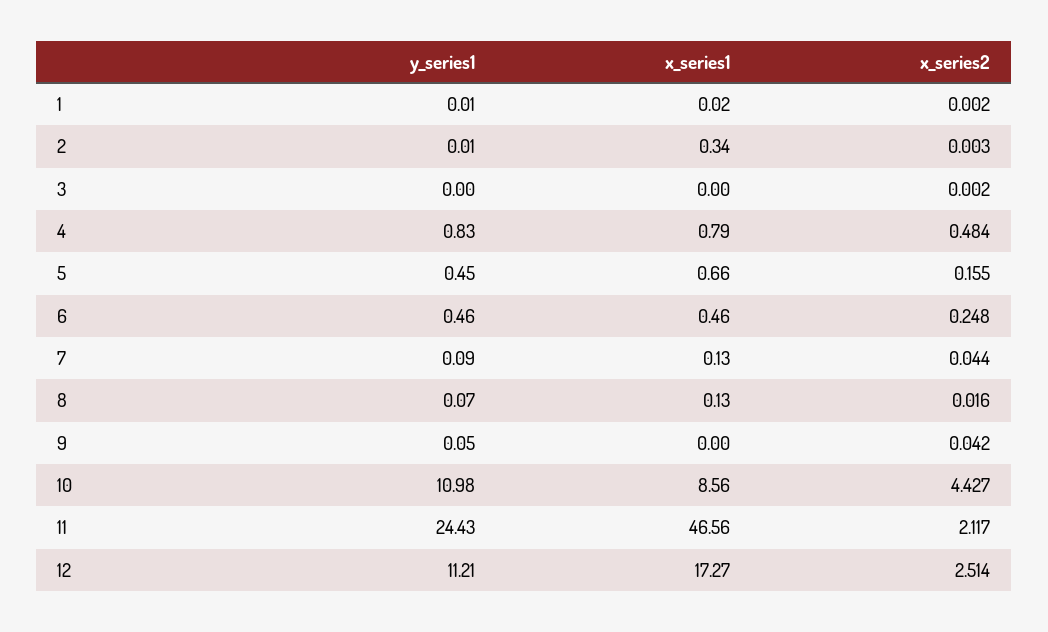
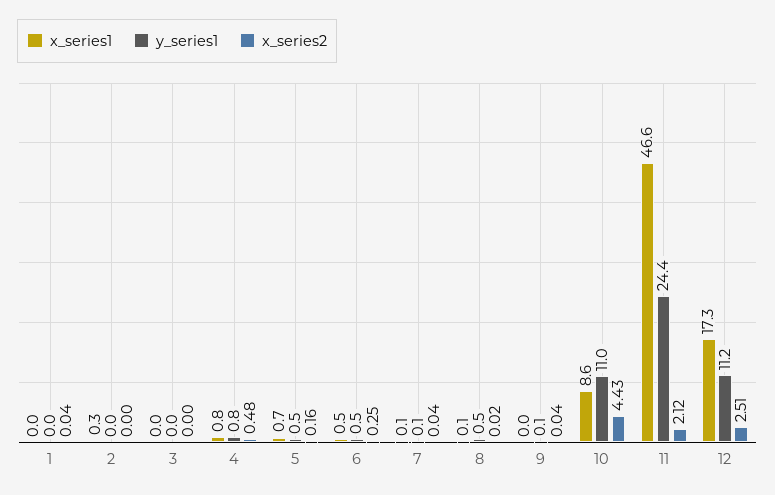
  {
    "y_series1": {
      "1": 0.01,
      "2": 0.01,
      "3": 0,
      "4": 0.83,
      "5": 0.45,
      "6": 0.46,
      "7": 0.09,
-     "8": 0.07,
+     "8": 0.5,
      "9": 0.05,
      "10": 10.98,
      "11": 24.43,
      "12": 11.21
    },
    "x_series1": {
      "1": 0.02,
      "2": 0.34,
      "3": 0,
      "4": 0.79,
      "5": 0.66,
      "6": 0.46,
      "7": 0.13,
      "8": 0.13,
      "9": 0,
      "10": 8.56,
      "11": 46.56,
      "12": 17.27
    },
    "x_series2": {
-     "1": 0.002,
+     "1": 0.04,
      "2": 0.003,
      "3": 0.002,
      "4": 0.484,
      "5": 0.155,
      "6": 0.248,
      "7": 0.044,
      "8": 0.016,
      "9": 0.042,
      "10": 4.427,
      "11": 2.117,
      "12": 2.514
    }
  }

